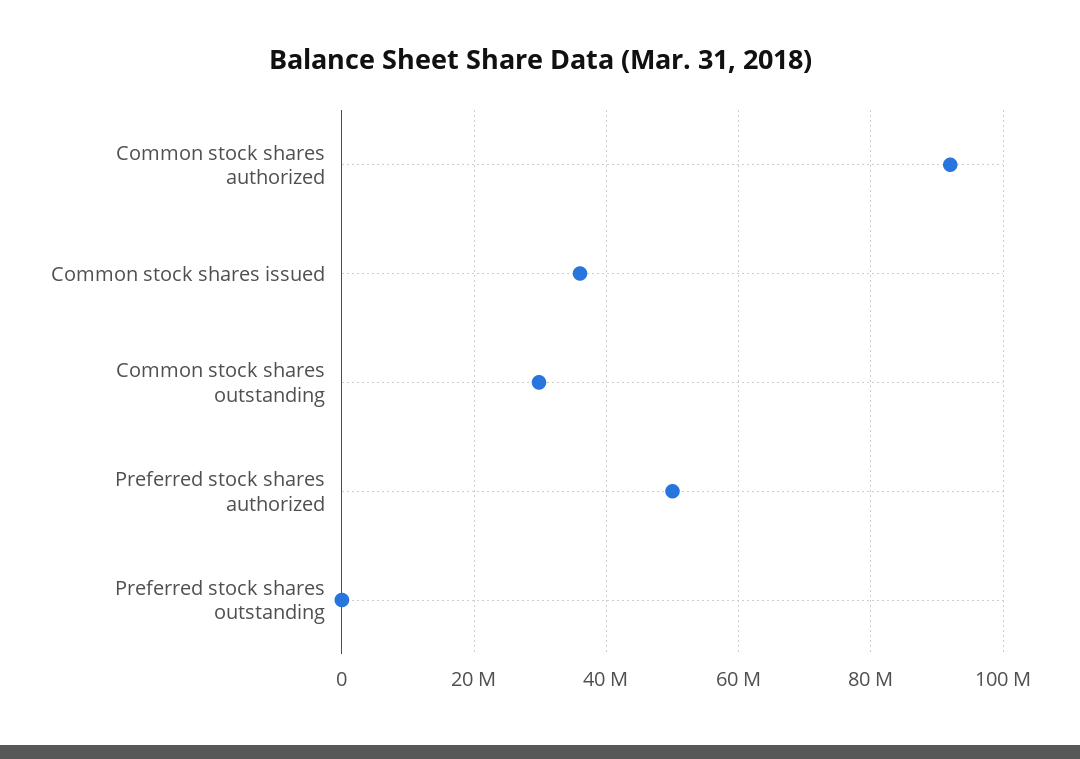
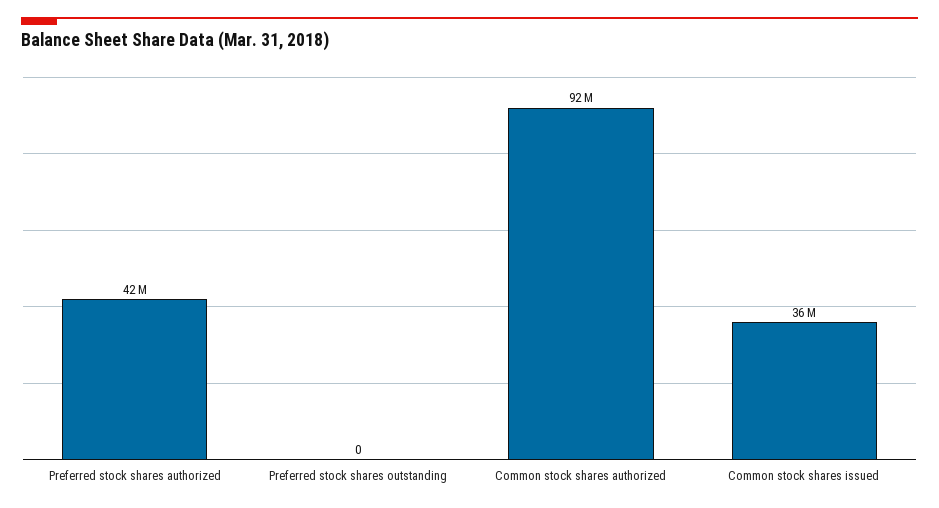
  {
    "Common stock shares authorized": 92000000,
    "Common stock shares issued": 36000000,
-   "Common stock shares outstanding": 30000000,
-   "Preferred stock shares authorized": 50000000,
+   "Preferred stock shares authorized": 42000000,
    "Preferred stock shares outstanding": 0
  }

